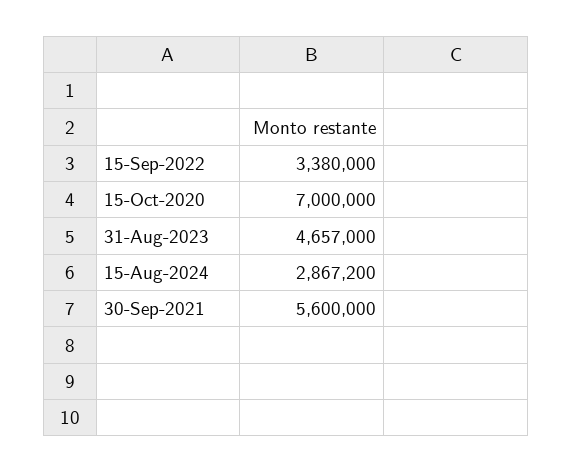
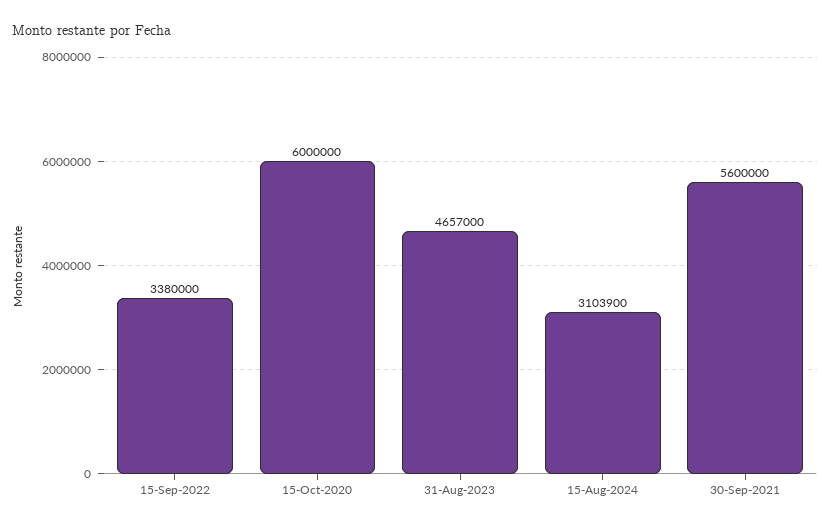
  {
    "15-Sep-2022": 3380000,
-   "15-Oct-2020": 7000000,
+   "15-Oct-2020": 6000000,
    "31-Aug-2023": 4657000,
-   "15-Aug-2024": 2867200,
+   "15-Aug-2024": 3103900,
    "30-Sep-2021": 5600000
  }

